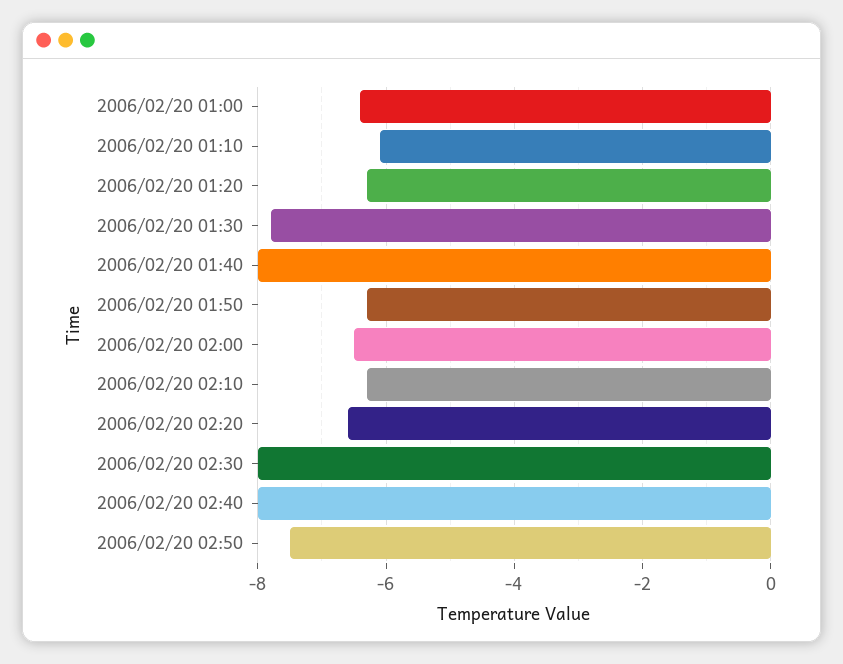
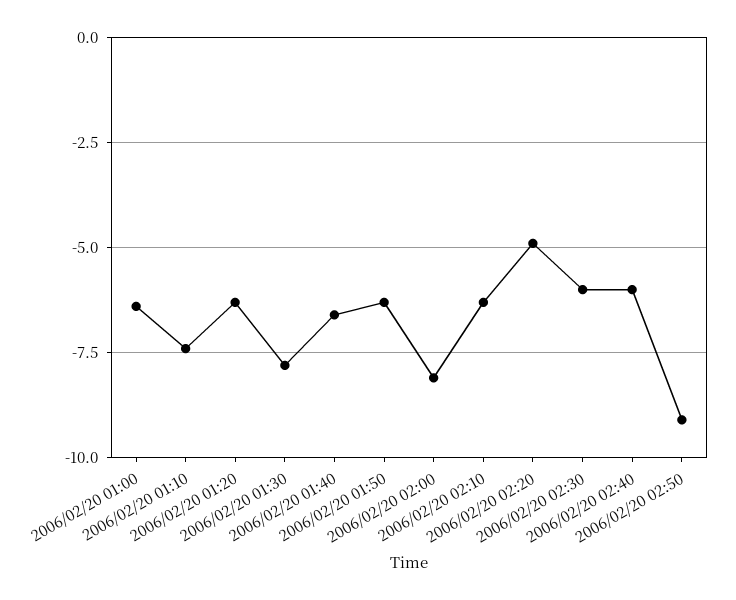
  {
    "2006/02/20 01:00": -6.5,
-   "2006/02/20 01:10": -6,
+   "2006/02/20 01:10": -7.5,
    "2006/02/20 01:20": -6.5,
    "2006/02/20 01:30": -8,
-   "2006/02/20 01:40": -8,
+   "2006/02/20 01:40": -6.5,
    "2006/02/20 01:50": -6.5,
-   "2006/02/20 02:00": -6.5,
+   "2006/02/20 02:00": -8,
    "2006/02/20 02:10": -6.5,
-   "2006/02/20 02:20": -6.5,
+   "2006/02/20 02:20": -5,
-   "2006/02/20 02:30": -8,
+   "2006/02/20 02:30": -6,
-   "2006/02/20 02:40": -8,
+   "2006/02/20 02:40": -6,
-   "2006/02/20 02:50": -7.5
+   "2006/02/20 02:50": -9
  }

